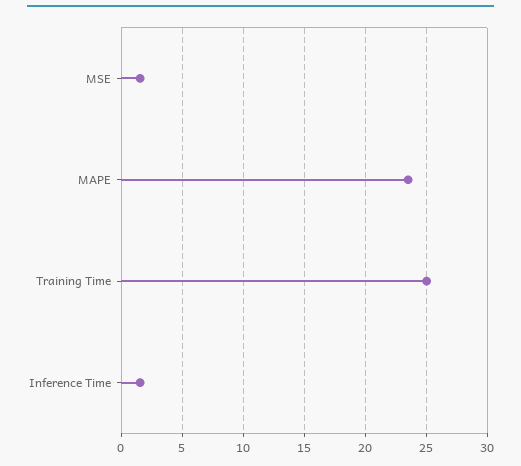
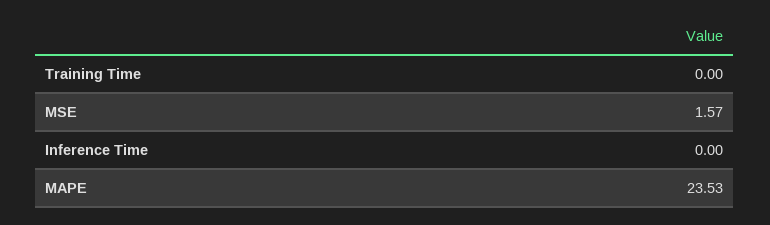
  {
    "MSE": 1.57,
    "MAPE": 23.53,
-   "Training Time": 25,
+   "Training Time": 0,
-   "Inference Time": 1.5
+   "Inference Time": 0
  }

